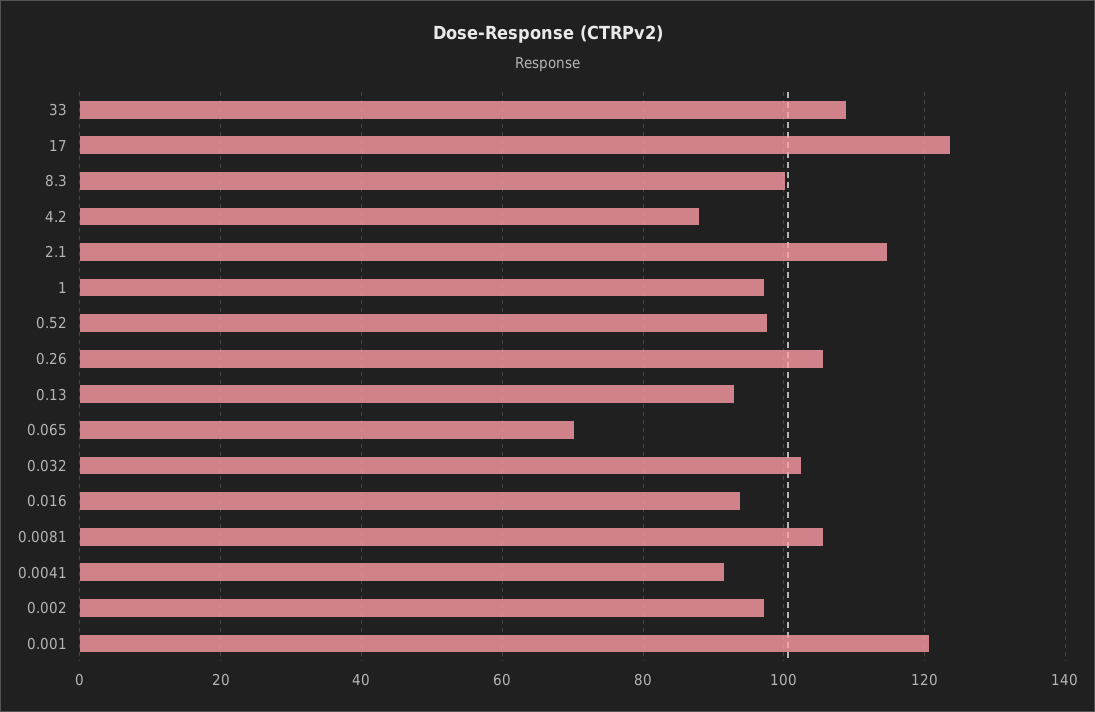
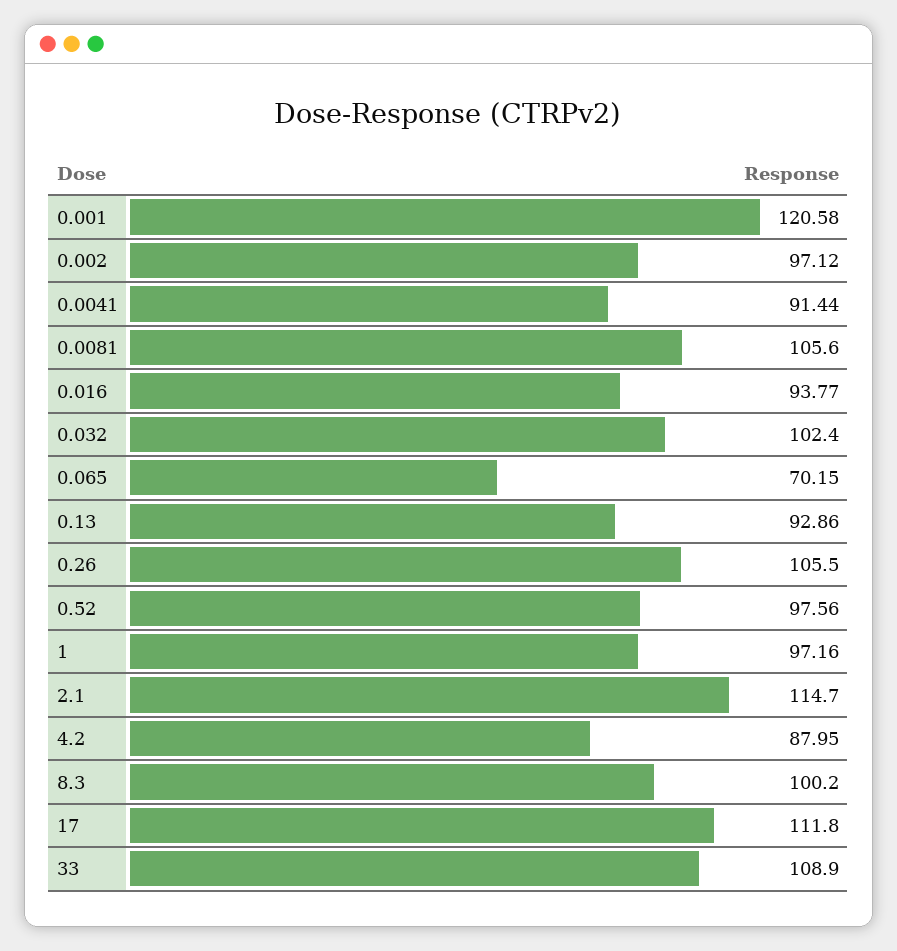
  {
    "33": 108.9,
-   "17": 124,
+   "17": 111.8,
    "8.3": 100.2,
    "4.2": 87.95,
    "2.1": 114.7,
    "1": 97.16,
    "0.52": 97.56,
    "0.26": 105.5,
    "0.13": 92.86,
    "0.065": 70.15,
    "0.032": 102.4,
    "0.016": 93.77,
    "0.0081": 105.6,
    "0.0041": 91.44,
    "0.002": 97.12,
    "0.001": 120.58
  }

